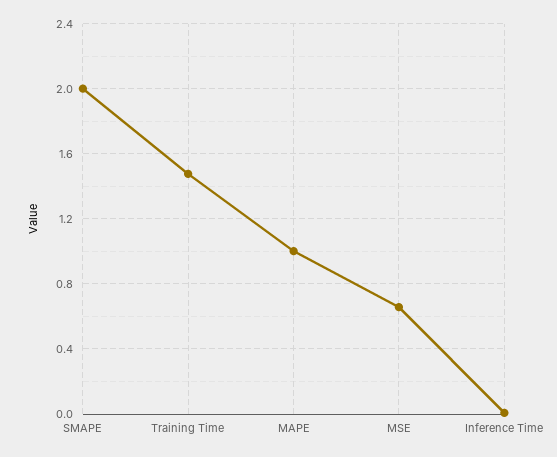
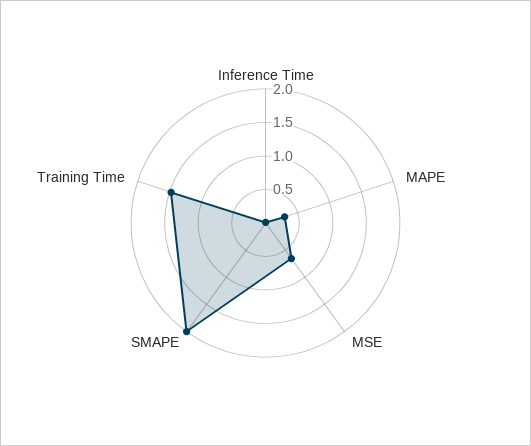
  {
    "SMAPE": 2,
    "Training Time": 1.5,
-   "MAPE": 1,
+   "MAPE": 0.25,
    "MSE": 0.65,
    "Inference Time": 0
  }

